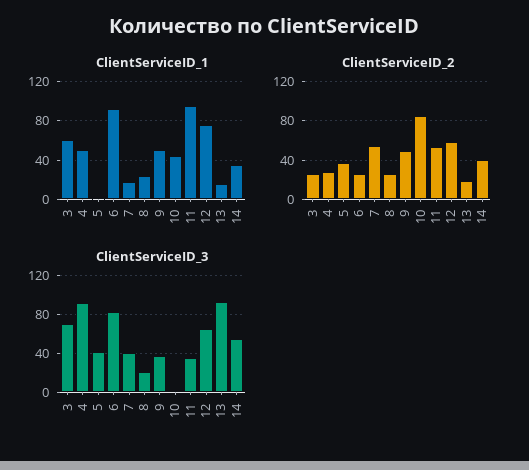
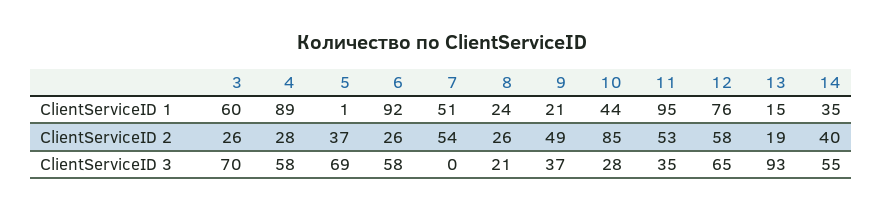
  {
    "ClientServiceID_1": {
      "3": 60,
-     "4": 50,
+     "4": 89,
      "5": 1,
      "6": 92,
-     "7": 20,
+     "7": 51,
      "8": 24,
-     "9": 50,
+     "9": 21,
      "10": 44,
      "11": 95,
      "12": 76,
      "13": 15,
      "14": 35
    },
    "ClientServiceID_2": {
      "3": 26,
      "4": 28,
      "5": 37,
      "6": 26,
      "7": 54,
      "8": 26,
      "9": 49,
      "10": 85,
      "11": 53,
      "12": 58,
      "13": 19,
      "14": 40
    },
    "ClientServiceID_3": {
      "3": 70,
-     "4": 90,
+     "4": 58,
-     "5": 40,
+     "5": 69,
-     "6": 80,
+     "6": 58,
-     "7": 40,
+     "7": 0,
      "8": 21,
      "9": 37,
-     "10": 0,
+     "10": 28,
      "11": 35,
      "12": 65,
      "13": 93,
      "14": 55
    }
  }

